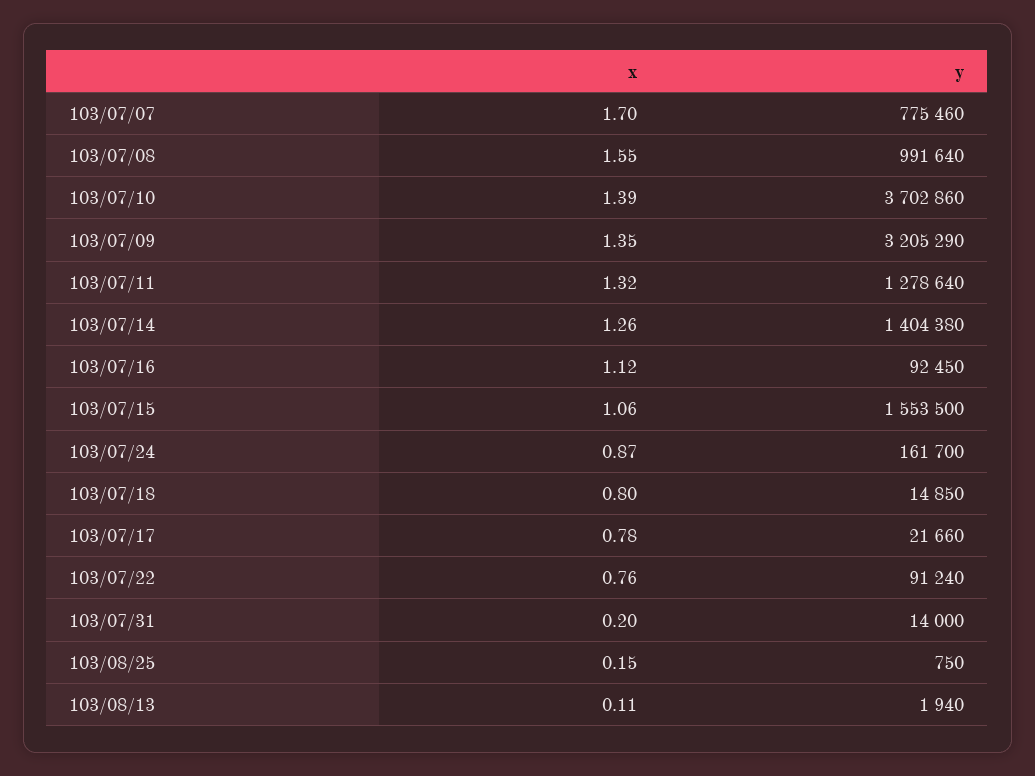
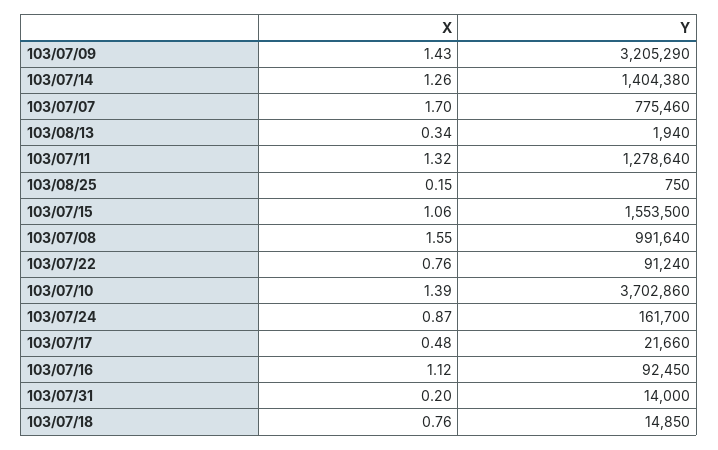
  {
    "x": {
      "103/07/07": 1.7,
      "103/07/08": 1.55,
      "103/07/10": 1.39,
-     "103/07/09": 1.35,
+     "103/07/09": 1.43,
      "103/07/11": 1.32,
      "103/07/14": 1.26,
      "103/07/16": 1.12,
      "103/07/15": 1.06,
      "103/07/24": 0.87,
-     "103/07/18": 0.8,
+     "103/07/18": 0.76,
-     "103/07/17": 0.78,
+     "103/07/17": 0.48,
      "103/07/22": 0.76,
      "103/07/31": 0.2,
      "103/08/25": 0.15,
-     "103/08/13": 0.11
+     "103/08/13": 0.34
    },
    "y": {
      "103/07/07": 775460,
      "103/07/08": 991640,
      "103/07/10": 3702860,
      "103/07/09": 3205290,
      "103/07/11": 1278640,
      "103/07/14": 1404380,
      "103/07/16": 92450,
      "103/07/15": 1553500,
      "103/07/24": 161700,
      "103/07/18": 14850,
      "103/07/17": 21660,
      "103/07/22": 91240,
      "103/07/31": 14000,
      "103/08/25": 750,
      "103/08/13": 1940
    }
  }

